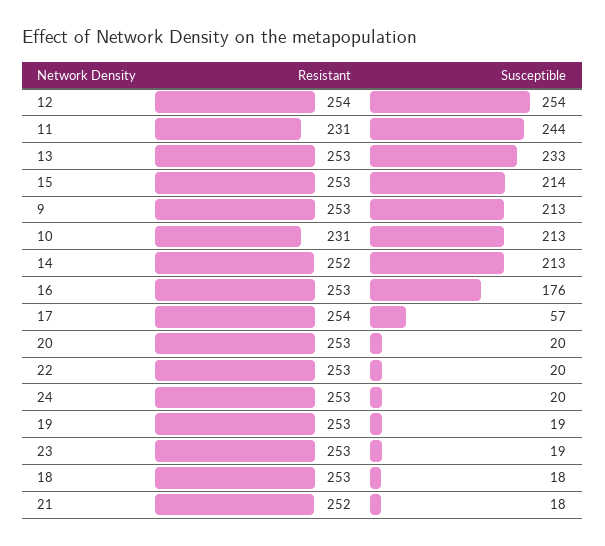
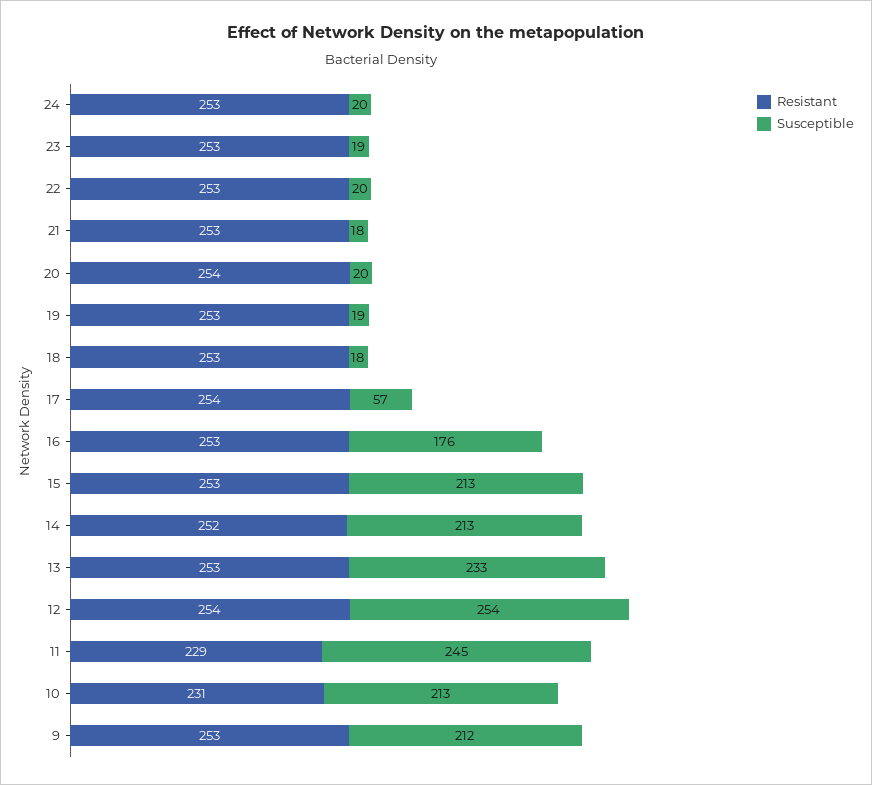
  {
    "Resistant": {
      "12": 254,
-     "11": 231,
+     "11": 229,
      "13": 253,
      "15": 253,
      "9": 253,
      "10": 231,
      "14": 252,
      "16": 253,
      "17": 254,
-     "20": 253,
+     "20": 254,
      "22": 253,
      "24": 253,
      "19": 253,
      "23": 253,
      "18": 253,
-     "21": 252
+     "21": 253
    },
    "Susceptible": {
      "12": 254,
-     "11": 244,
+     "11": 245,
      "13": 233,
-     "15": 214,
+     "15": 213,
-     "9": 213,
+     "9": 212,
      "10": 213,
      "14": 213,
      "16": 176,
      "17": 57,
      "20": 20,
      "22": 20,
      "24": 20,
      "19": 19,
      "23": 19,
      "18": 18,
      "21": 18
    }
  }

